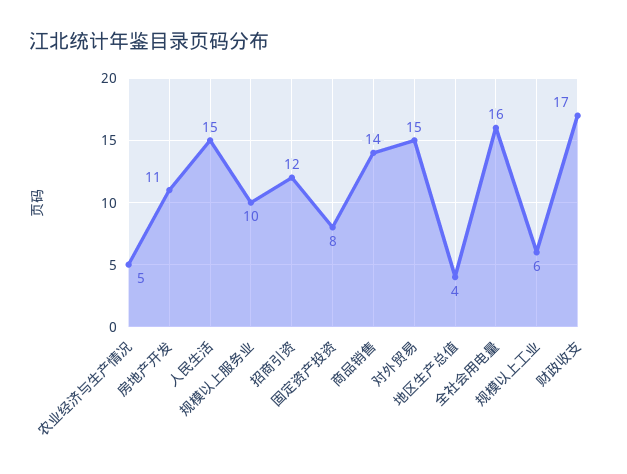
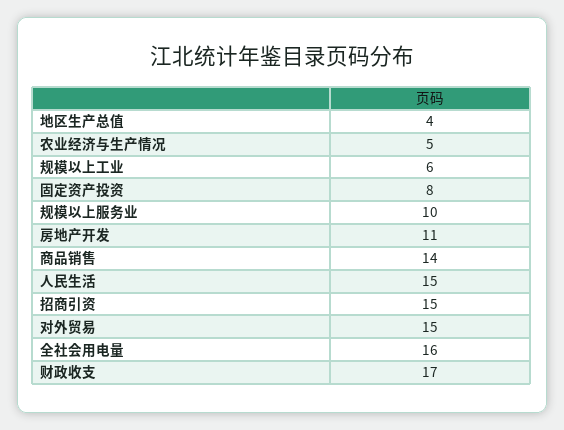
  {
    "农业经济与生产情况": 5,
    "房地产开发": 11,
    "人民生活": 15,
    "规模以上服务业": 10,
-   "招商引资": 12,
+   "招商引资": 15,
    "固定资产投资": 8,
    "商品销售": 14,
    "对外贸易": 15,
    "地区生产总值": 4,
    "全社会用电量": 16,
    "规模以上工业": 6,
    "财政收支": 17
  }

